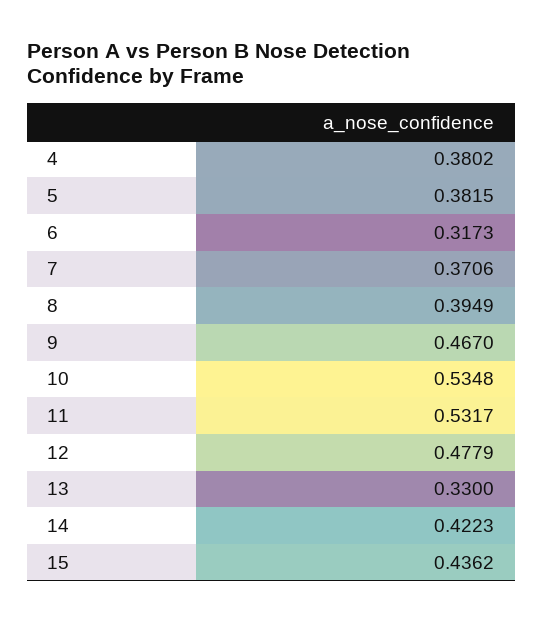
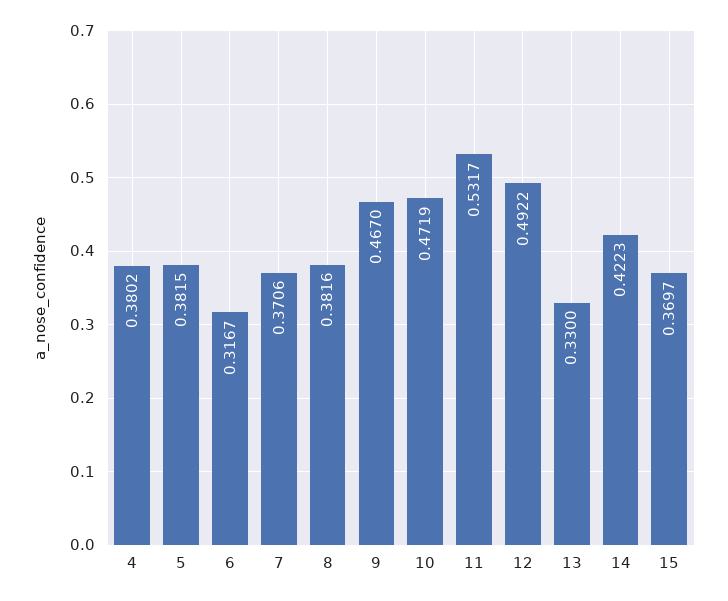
  {
    "4": 0.3802,
    "5": 0.3815,
-   "6": 0.3173,
+   "6": 0.3167,
    "7": 0.3706,
-   "8": 0.3949,
+   "8": 0.3816,
    "9": 0.467,
-   "10": 0.5348,
+   "10": 0.4719,
    "11": 0.5317,
-   "12": 0.4779,
+   "12": 0.4922,
    "13": 0.33,
    "14": 0.4223,
-   "15": 0.4362
+   "15": 0.3697
  }

